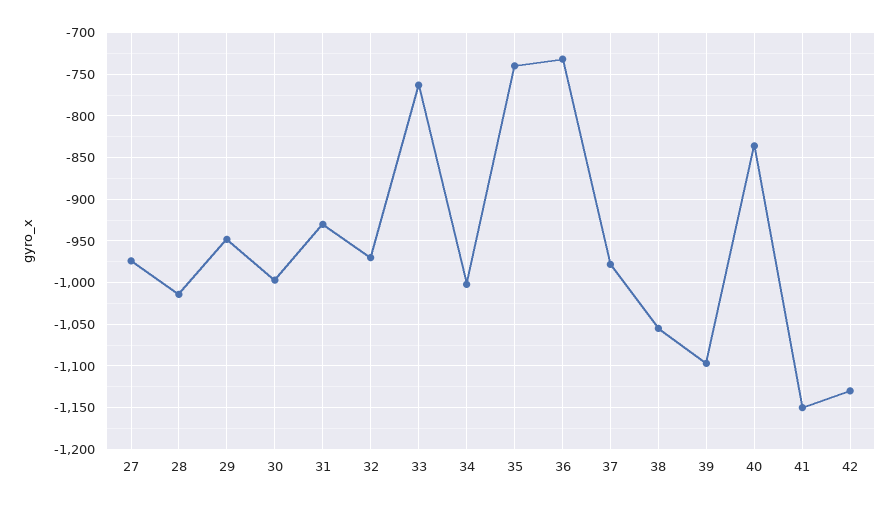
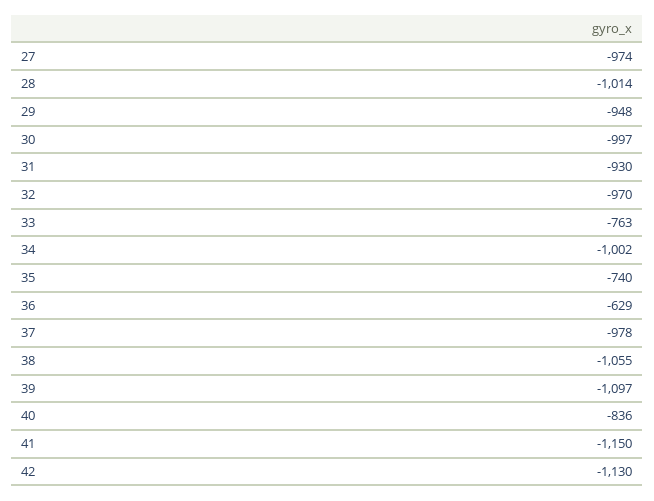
  {
    "27": -974,
    "28": -1014,
    "29": -948,
    "30": -997,
    "31": -930,
    "32": -970,
    "33": -763,
    "34": -1002,
    "35": -740,
-   "36": -730,
+   "36": -629,
    "37": -978,
    "38": -1055,
    "39": -1097,
    "40": -836,
    "41": -1150,
    "42": -1130
  }

